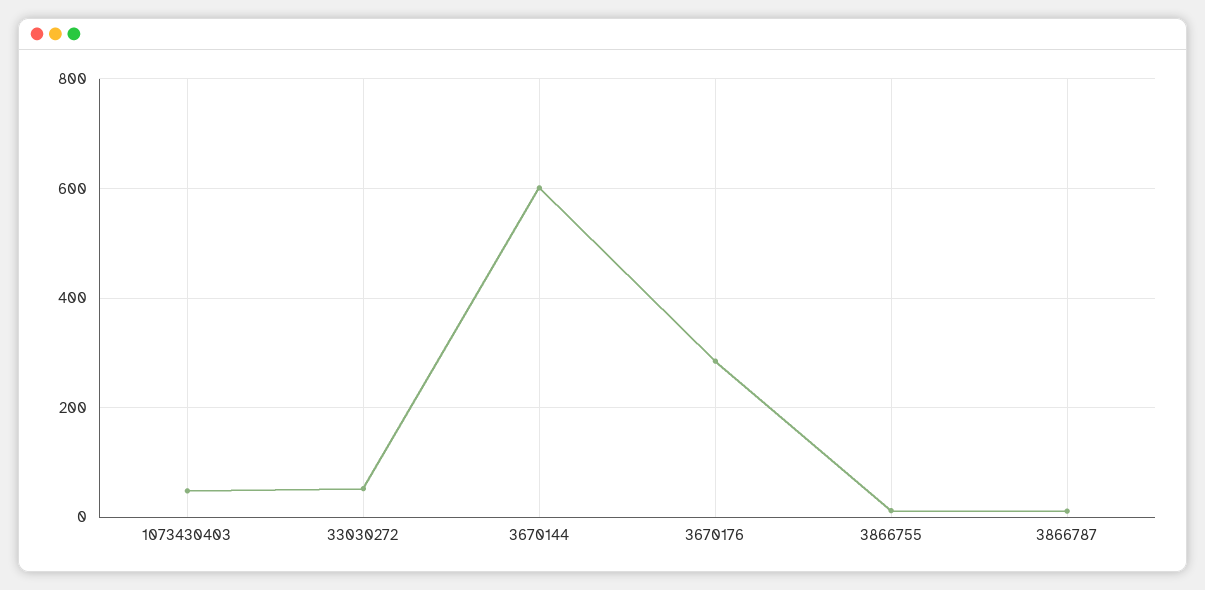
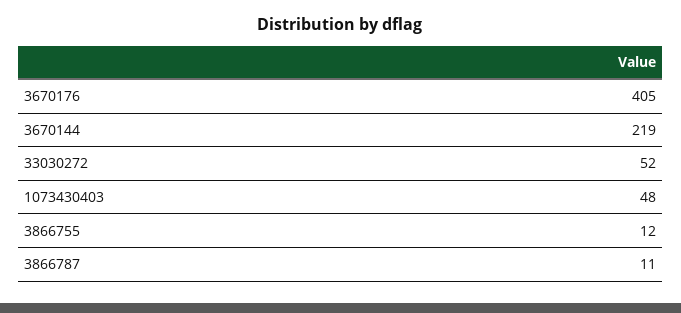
  {
    "1073430403": 48,
    "33030272": 52,
-   "3670144": 600,
+   "3670144": 219,
-   "3670176": 280,
+   "3670176": 405,
    "3866755": 12,
    "3866787": 11
  }

